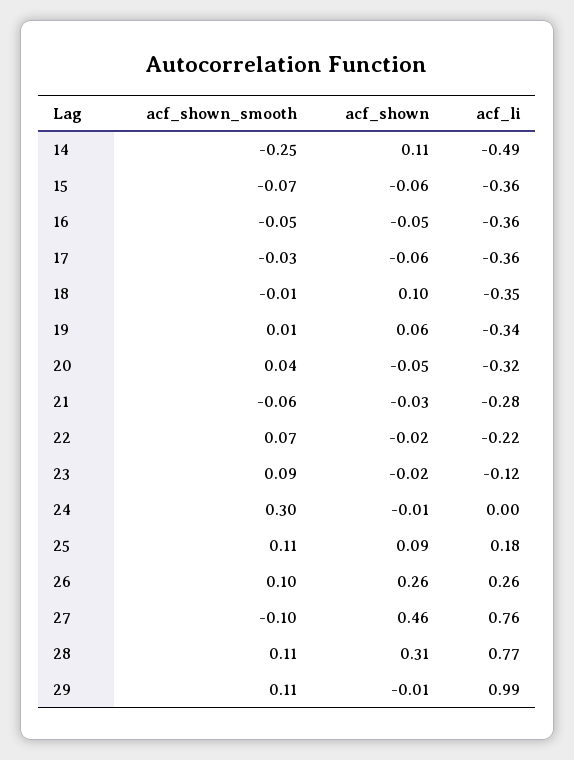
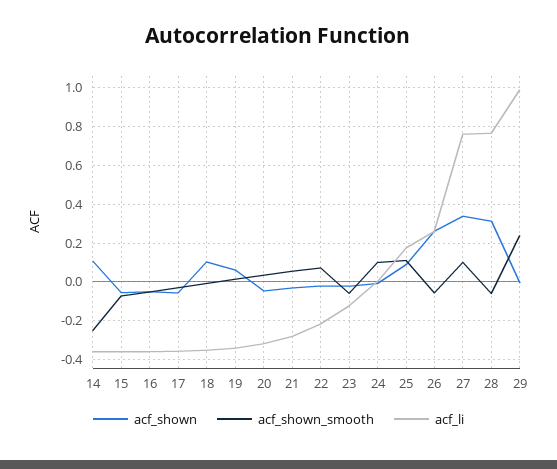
  {
    "acf_shown_smooth": {
      "14": -0.25,
      "15": -0.07,
      "16": -0.05,
      "17": -0.03,
      "18": -0.01,
      "19": 0.01,
      "20": 0.04,
-     "21": -0.06,
+     "21": 0.05,
      "22": 0.07,
-     "23": 0.09,
+     "23": -0.05,
-     "24": 0.3,
+     "24": 0.1,
      "25": 0.11,
-     "26": 0.1,
+     "26": -0.05,
-     "27": -0.1,
+     "27": 0.1,
-     "28": 0.11,
+     "28": -0.05,
-     "29": 0.11
+     "29": 0.25
    },
    "acf_shown": {
      "14": 0.11,
      "15": -0.06,
      "16": -0.05,
      "17": -0.06,
      "18": 0.1,
      "19": 0.06,
      "20": -0.05,
      "21": -0.03,
      "22": -0.02,
      "23": -0.02,
      "24": -0.01,
      "25": 0.09,
      "26": 0.26,
-     "27": 0.46,
+     "27": 0.35,
      "28": 0.31,
      "29": -0.01
    },
    "acf_li": {
-     "14": -0.49,
+     "14": -0.35,
      "15": -0.36,
      "16": -0.36,
      "17": -0.36,
      "18": -0.35,
      "19": -0.34,
      "20": -0.32,
      "21": -0.28,
      "22": -0.22,
      "23": -0.12,
      "24": 0,
      "25": 0.18,
      "26": 0.26,
      "27": 0.76,
      "28": 0.77,
      "29": 0.99
    }
  }

